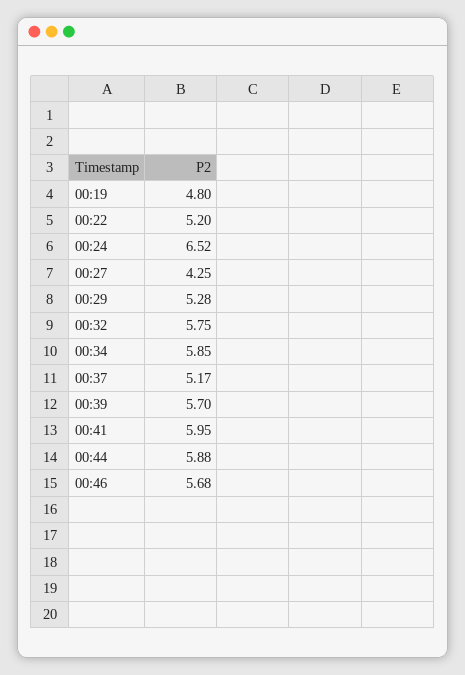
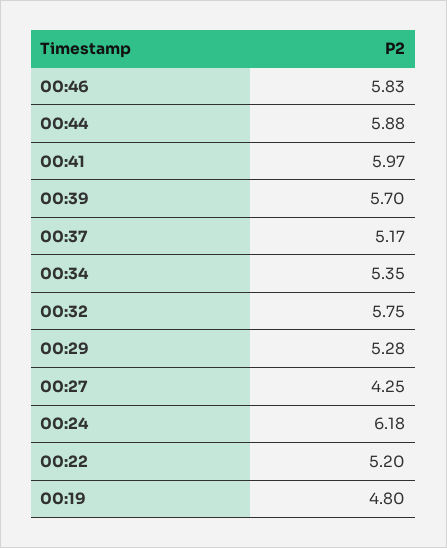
  {
    "00:19": 4.8,
    "00:22": 5.2,
-   "00:24": 6.52,
+   "00:24": 6.18,
    "00:27": 4.25,
    "00:29": 5.28,
    "00:32": 5.75,
-   "00:34": 5.85,
+   "00:34": 5.35,
    "00:37": 5.17,
    "00:39": 5.7,
-   "00:41": 5.95,
+   "00:41": 5.97,
    "00:44": 5.88,
-   "00:46": 5.68
+   "00:46": 5.83
  }

